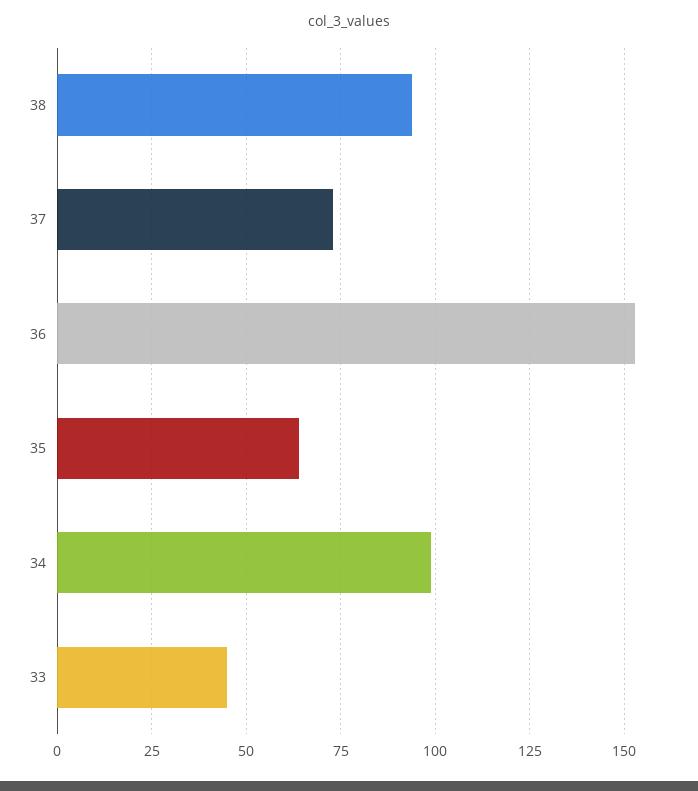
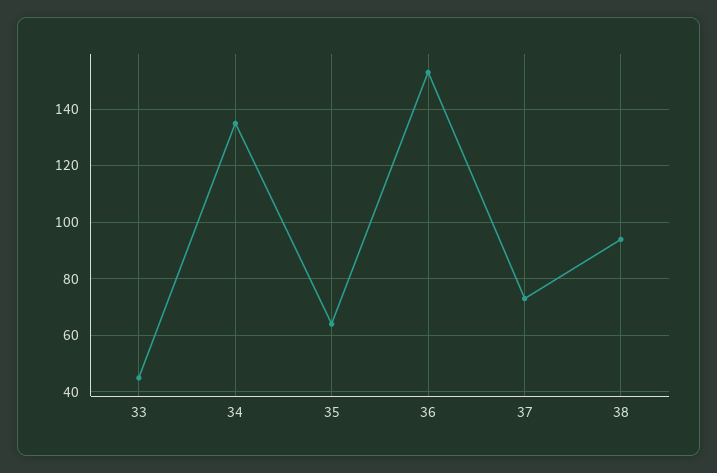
  {
    "38": 95,
    "37": 75,
    "36": 155,
    "35": 65,
-   "34": 100,
+   "34": 135,
    "33": 45
  }

